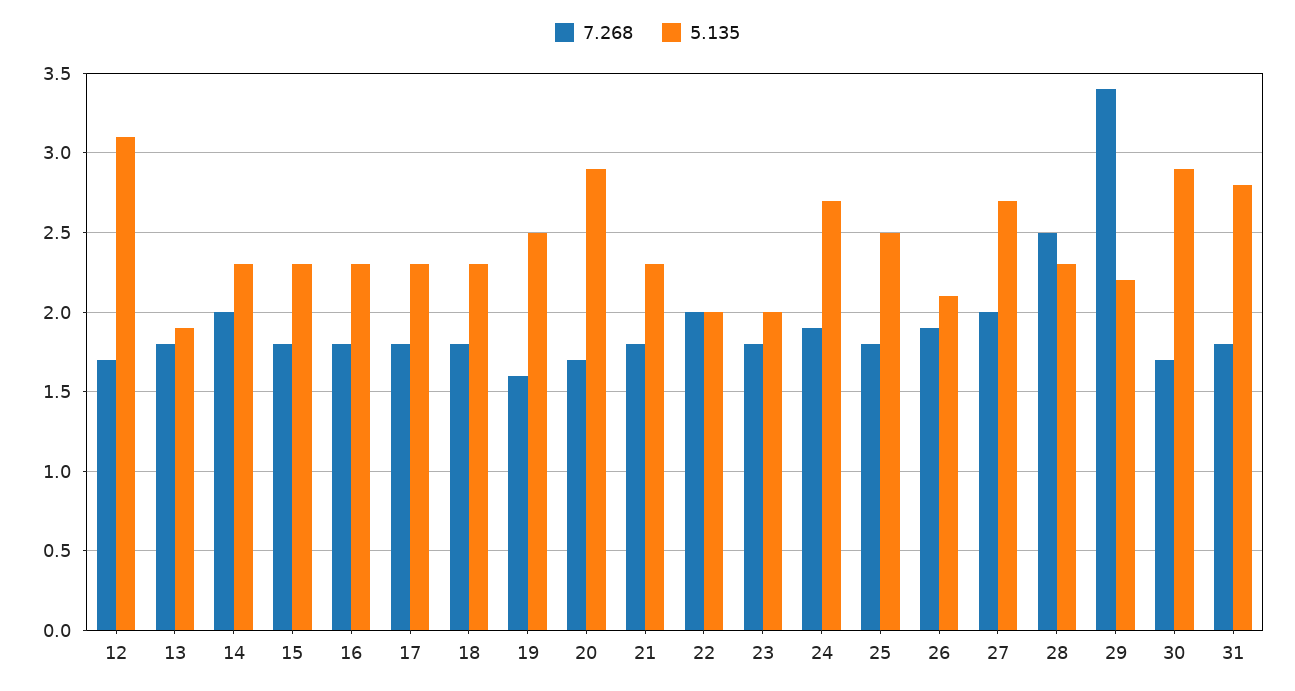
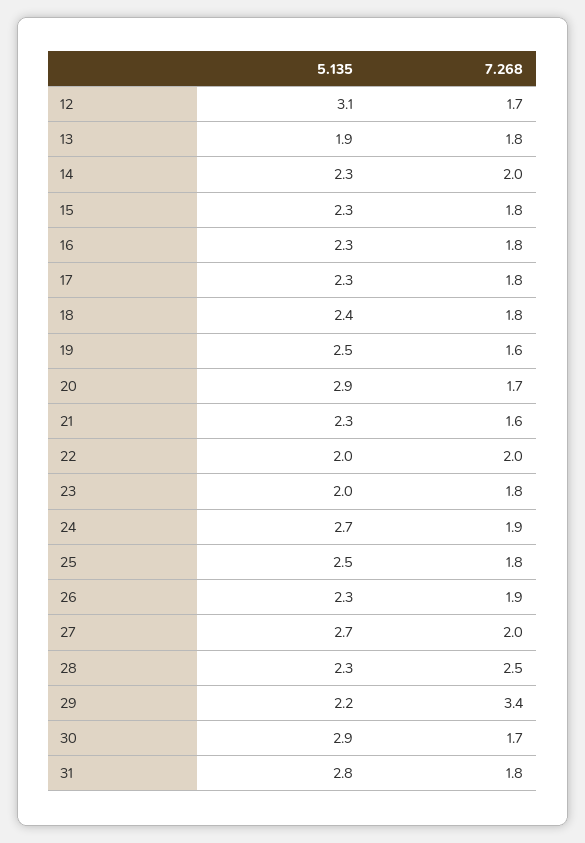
  {
    "7.268": {
      "12": 1.7,
      "13": 1.8,
      "14": 2,
      "15": 1.8,
      "16": 1.8,
      "17": 1.8,
      "18": 1.8,
      "19": 1.6,
      "20": 1.7,
-     "21": 1.8,
+     "21": 1.6,
      "22": 2,
      "23": 1.8,
      "24": 1.9,
      "25": 1.8,
      "26": 1.9,
      "27": 2,
      "28": 2.5,
      "29": 3.4,
      "30": 1.7,
      "31": 1.8
    },
    "5.135": {
      "12": 3.1,
      "13": 1.9,
      "14": 2.3,
      "15": 2.3,
      "16": 2.3,
      "17": 2.3,
-     "18": 2.3,
+     "18": 2.4,
      "19": 2.5,
      "20": 2.9,
      "21": 2.3,
      "22": 2,
      "23": 2,
      "24": 2.7,
      "25": 2.5,
-     "26": 2.1,
+     "26": 2.3,
      "27": 2.7,
      "28": 2.3,
      "29": 2.2,
      "30": 2.9,
      "31": 2.8
    }
  }

